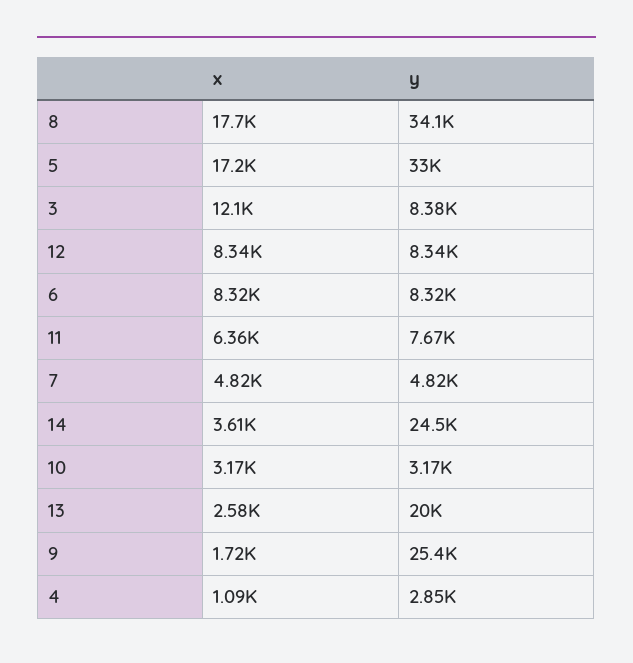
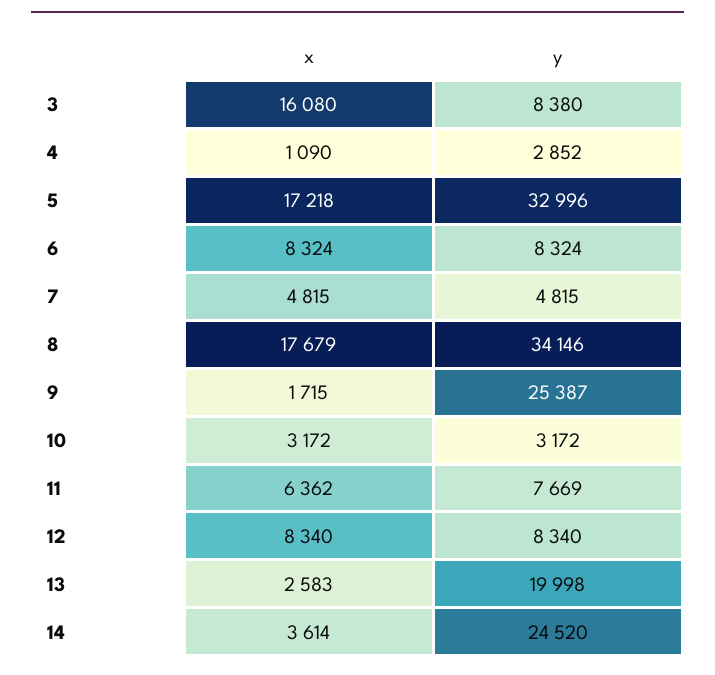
  {
    "x": {
      "8": 17679,
      "5": 17218,
-     "3": 12100,
+     "3": 16080,
      "12": 8340,
      "6": 8324,
      "11": 6362,
      "7": 4815,
      "14": 3614,
      "10": 3172,
      "13": 2583,
      "9": 1715,
      "4": 1090
    },
    "y": {
      "8": 34146,
      "5": 32996,
      "3": 8380,
      "12": 8340,
      "6": 8324,
      "11": 7669,
      "7": 4815,
      "14": 24520,
      "10": 3172,
      "13": 19998,
      "9": 25387,
      "4": 2852
    }
  }

